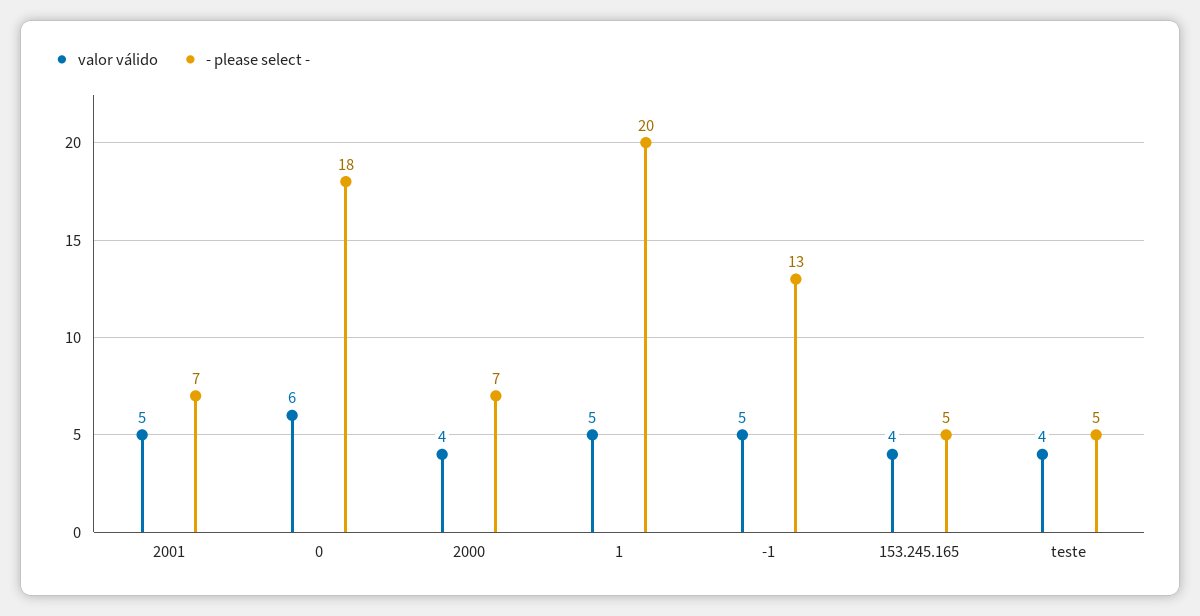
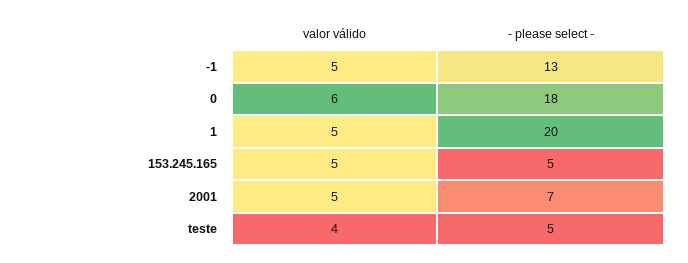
  {
    "valor válido": {
      "2001": 5,
      "0": 6,
-     "2000": 4,
      "1": 5,
      "-1": 5,
-     "153.245.165": 4,
+     "153.245.165": 5,
      "teste": 4
    },
    "- please select -": {
      "2001": 7,
      "0": 18,
-     "2000": 7,
      "1": 20,
      "-1": 13,
      "153.245.165": 5,
      "teste": 5
    }
  }

